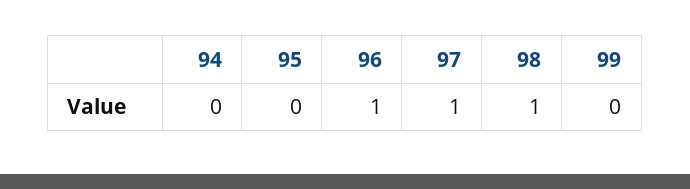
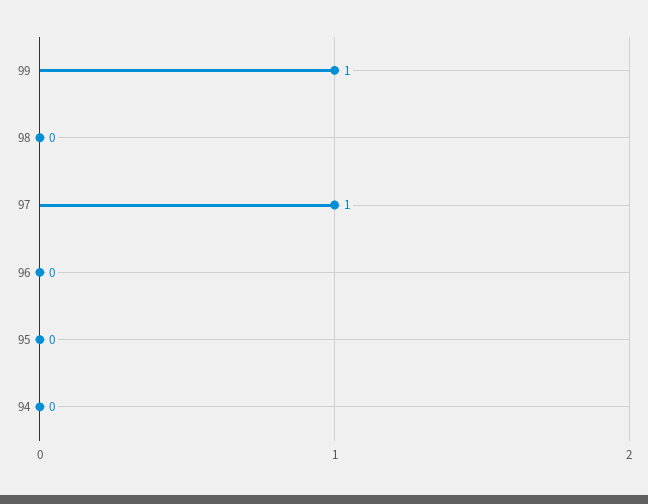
  {
    "94": 0,
    "95": 0,
-   "96": 1,
+   "96": 0,
    "97": 1,
-   "98": 1,
+   "98": 0,
-   "99": 0
+   "99": 1
  }

